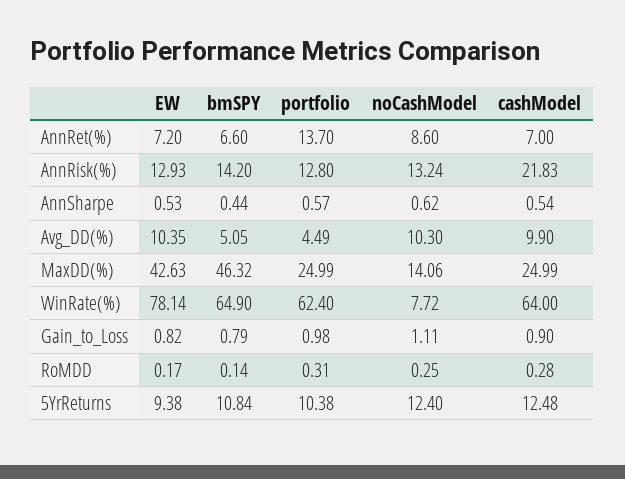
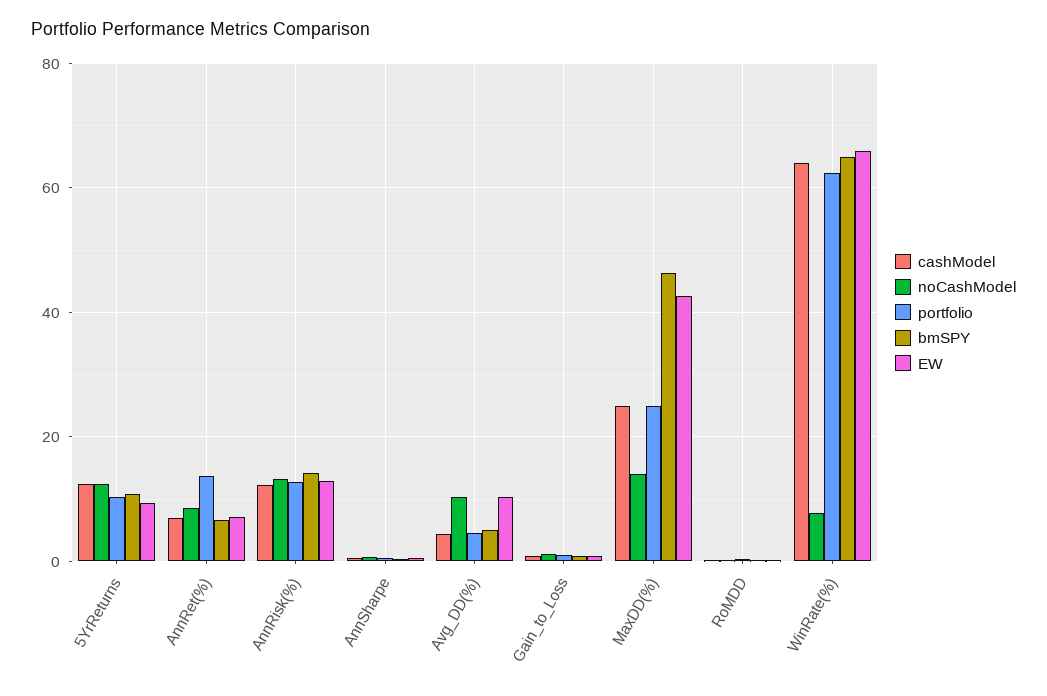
  {
    "EW": {
      "AnnRet(%)": 7.2,
      "AnnRisk(%)": 12.93,
      "AnnSharpe": 0.53,
      "Avg_DD(%)": 10.35,
      "MaxDD(%)": 42.63,
-     "WinRate(%)": 78.14,
+     "WinRate(%)": 66,
      "Gain_to_Loss": 0.82,
      "RoMDD": 0.17,
      "5YrReturns": 9.38
    },
    "bmSPY": {
      "AnnRet(%)": 6.6,
      "AnnRisk(%)": 14.2,
      "AnnSharpe": 0.44,
      "Avg_DD(%)": 5.05,
      "MaxDD(%)": 46.32,
      "WinRate(%)": 64.9,
      "Gain_to_Loss": 0.79,
      "RoMDD": 0.14,
      "5YrReturns": 10.84
    },
    "portfolio": {
      "AnnRet(%)": 13.7,
      "AnnRisk(%)": 12.8,
      "AnnSharpe": 0.57,
      "Avg_DD(%)": 4.49,
      "MaxDD(%)": 24.99,
      "WinRate(%)": 62.4,
      "Gain_to_Loss": 0.98,
      "RoMDD": 0.31,
      "5YrReturns": 10.38
    },
    "noCashModel": {
      "AnnRet(%)": 8.6,
      "AnnRisk(%)": 13.24,
      "AnnSharpe": 0.62,
      "Avg_DD(%)": 10.3,
      "MaxDD(%)": 14.06,
      "WinRate(%)": 7.72,
      "Gain_to_Loss": 1.11,
      "RoMDD": 0.25,
      "5YrReturns": 12.4
    },
    "cashModel": {
      "AnnRet(%)": 7,
-     "AnnRisk(%)": 21.83,
+     "AnnRisk(%)": 12,
      "AnnSharpe": 0.54,
-     "Avg_DD(%)": 9.9,
+     "Avg_DD(%)": 4,
      "MaxDD(%)": 24.99,
      "WinRate(%)": 64,
      "Gain_to_Loss": 0.9,
      "RoMDD": 0.28,
      "5YrReturns": 12.48
    }
  }

